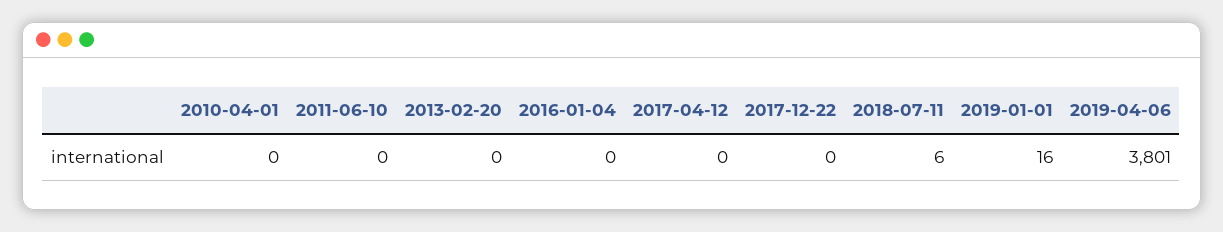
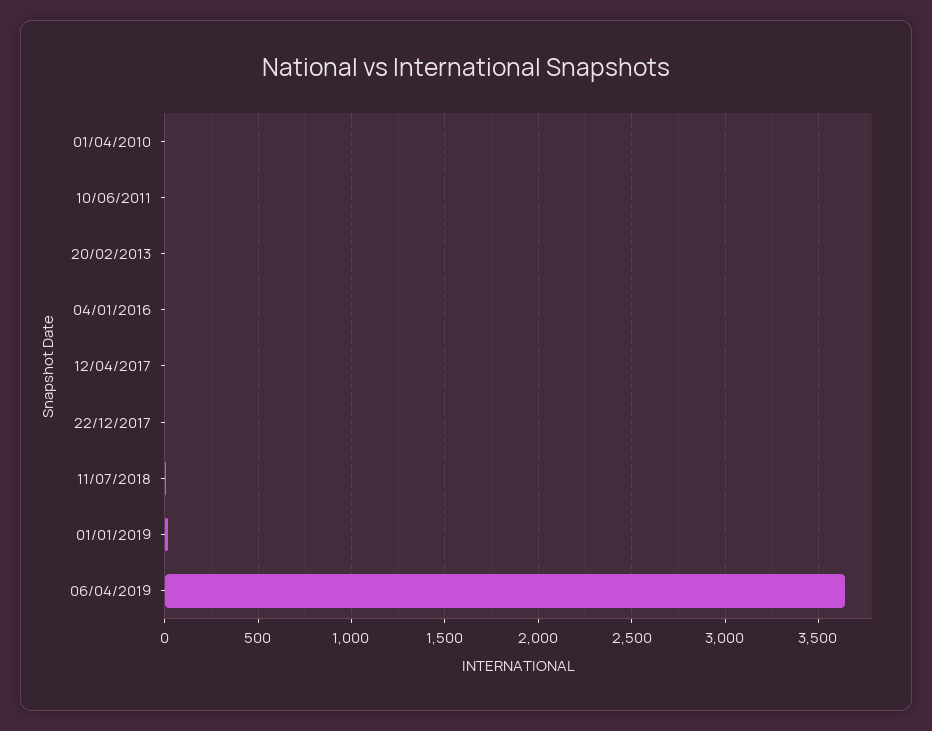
  {
    "2010-04-01": 0,
    "2011-06-10": 0,
    "2013-02-20": 0,
    "2016-01-04": 0,
    "2017-04-12": 0,
    "2017-12-22": 0,
    "2018-07-11": 6,
    "2019-01-01": 16,
-   "2019-04-06": 3801
+   "2019-04-06": 3650
  }

